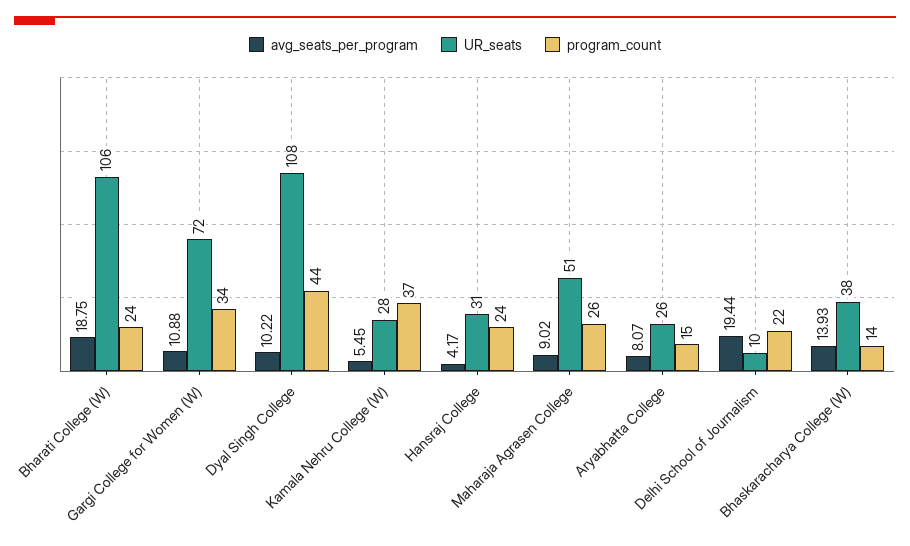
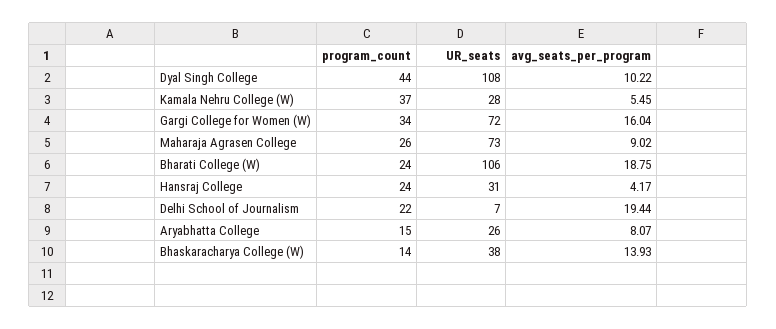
  {
    "avg_seats_per_program": {
      "Bharati College (W)": 18.75,
-     "Gargi College for Women (W)": 10.88,
+     "Gargi College for Women (W)": 16.04,
      "Dyal Singh College": 10.22,
      "Kamala Nehru College (W)": 5.45,
      "Hansraj College": 4.17,
      "Maharaja Agrasen College": 9.02,
      "Aryabhatta College": 8.07,
      "Delhi School of Journalism": 19.44,
      "Bhaskaracharya College (W)": 13.93
    },
    "UR_seats": {
      "Bharati College (W)": 106,
      "Gargi College for Women (W)": 72,
      "Dyal Singh College": 108,
      "Kamala Nehru College (W)": 28,
      "Hansraj College": 31,
-     "Maharaja Agrasen College": 51,
+     "Maharaja Agrasen College": 73,
      "Aryabhatta College": 26,
-     "Delhi School of Journalism": 10,
+     "Delhi School of Journalism": 7,
      "Bhaskaracharya College (W)": 38
    },
    "program_count": {
      "Bharati College (W)": 24,
      "Gargi College for Women (W)": 34,
      "Dyal Singh College": 44,
      "Kamala Nehru College (W)": 37,
      "Hansraj College": 24,
      "Maharaja Agrasen College": 26,
      "Aryabhatta College": 15,
      "Delhi School of Journalism": 22,
      "Bhaskaracharya College (W)": 14
    }
  }

